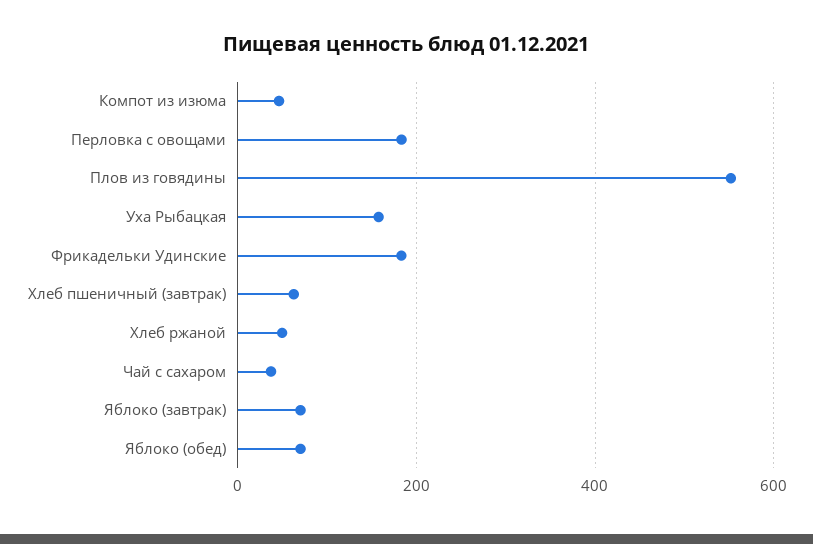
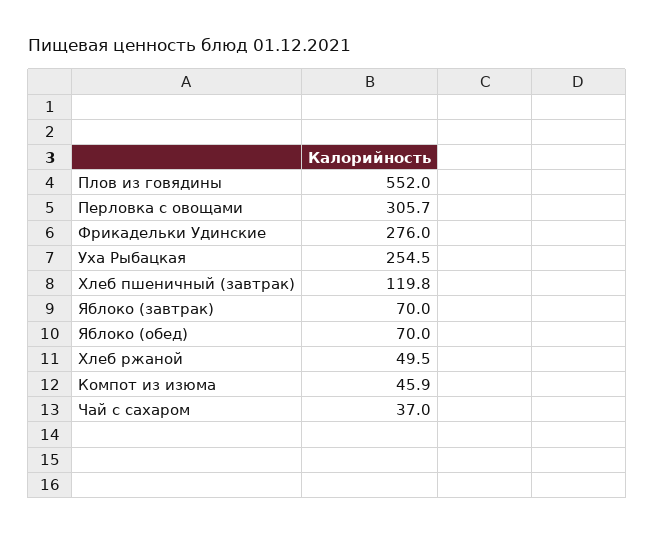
  {
    "Компот из изюма": 45.9,
-   "Перловка с овощами": 180,
+   "Перловка с овощами": 305.7,
    "Плов из говядины": 552,
-   "Уха Рыбацкая": 160,
+   "Уха Рыбацкая": 254.5,
-   "Фрикадельки Удинские": 180,
+   "Фрикадельки Удинские": 276,
-   "Хлеб пшеничный (завтрак)": 60,
+   "Хлеб пшеничный (завтрак)": 119.8,
    "Хлеб ржаной": 49.5,
    "Чай с сахаром": 37,
    "Яблоко (завтрак)": 70,
    "Яблоко (обед)": 70
  }

